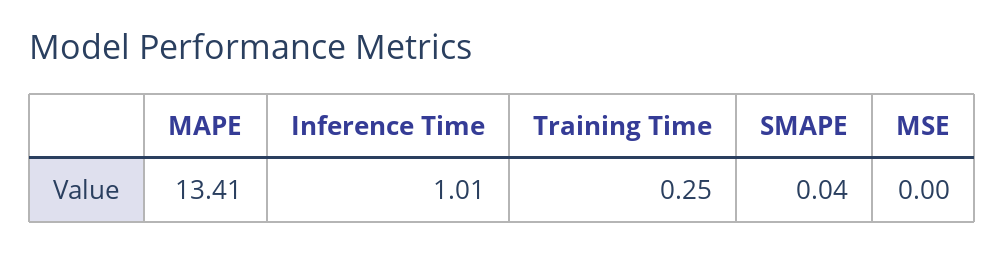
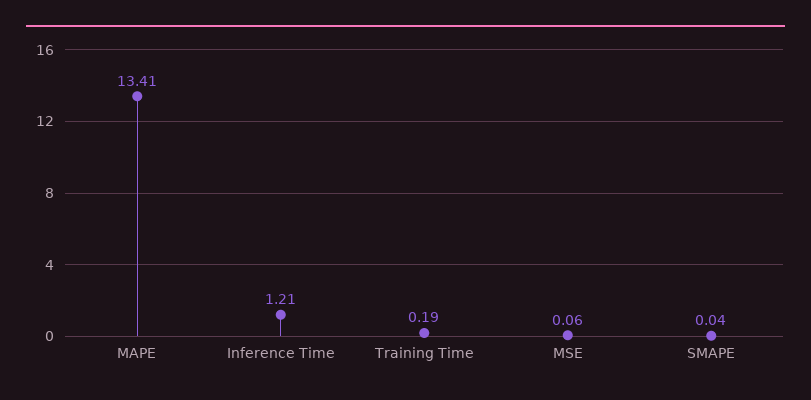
  {
    "MAPE": 13.41,
-   "Inference Time": 1.01,
+   "Inference Time": 1.21,
-   "Training Time": 0.25,
+   "Training Time": 0.19,
    "SMAPE": 0.04,
-   "MSE": 0
+   "MSE": 0.06
  }

